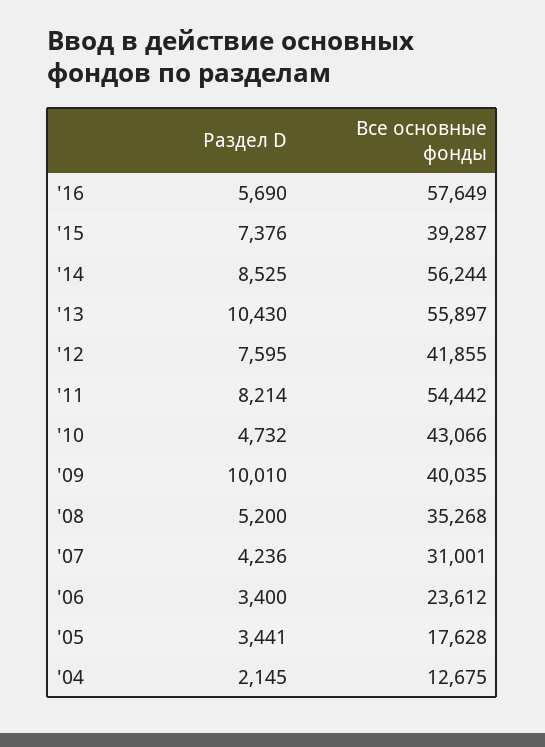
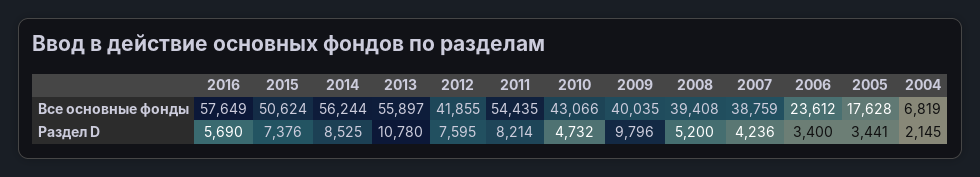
  {
    "Раздел D": {
      "'16": 5690,
      "'15": 7376,
      "'14": 8525,
-     "'13": 10430,
+     "'13": 10780,
      "'12": 7595,
      "'11": 8214,
      "'10": 4732,
-     "'09": 10010,
+     "'09": 9796,
      "'08": 5200,
      "'07": 4236,
      "'06": 3400,
      "'05": 3441,
      "'04": 2145
    },
    "Все основные фонды": {
      "'16": 57649,
-     "'15": 39287,
+     "'15": 50624,
      "'14": 56244,
      "'13": 55897,
      "'12": 41855,
-     "'11": 54442,
+     "'11": 54435,
      "'10": 43066,
      "'09": 40035,
-     "'08": 35268,
+     "'08": 39408,
-     "'07": 31001,
+     "'07": 38759,
      "'06": 23612,
      "'05": 17628,
-     "'04": 12675
+     "'04": 6819
    }
  }

